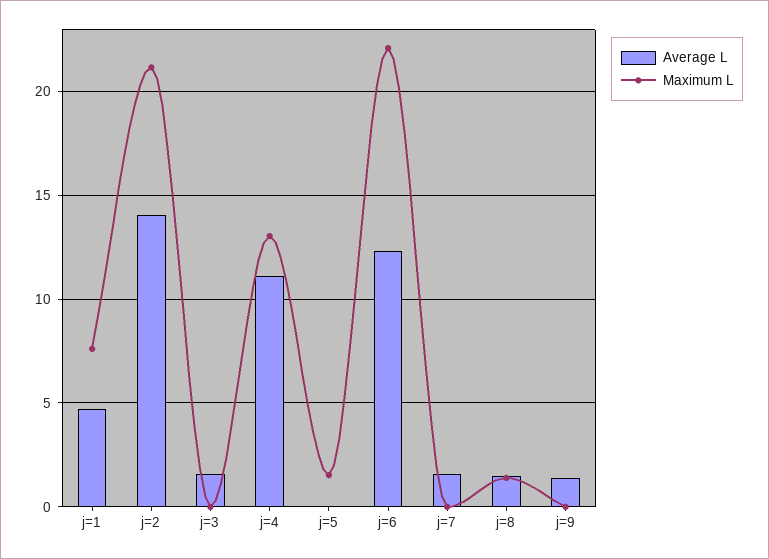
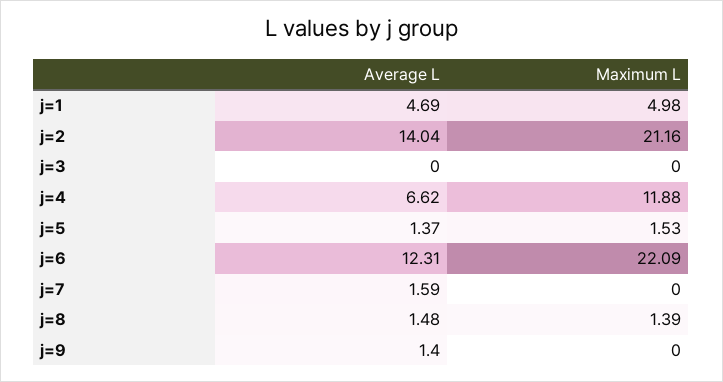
  {
    "Average L": {
      "j=1": 4.69,
      "j=2": 14.04,
-     "j=3": 1.5,
+     "j=3": 0,
-     "j=4": 11,
+     "j=4": 6.62,
-     "j=5": 0,
+     "j=5": 1.37,
      "j=6": 12.31,
      "j=7": 1.59,
      "j=8": 1.48,
      "j=9": 1.4
    },
    "Maximum L": {
-     "j=1": 7.5,
+     "j=1": 4.98,
      "j=2": 21.16,
      "j=3": 0,
-     "j=4": 13,
+     "j=4": 11.88,
      "j=5": 1.53,
      "j=6": 22.09,
      "j=7": 0,
      "j=8": 1.39,
      "j=9": 0
    }
  }

